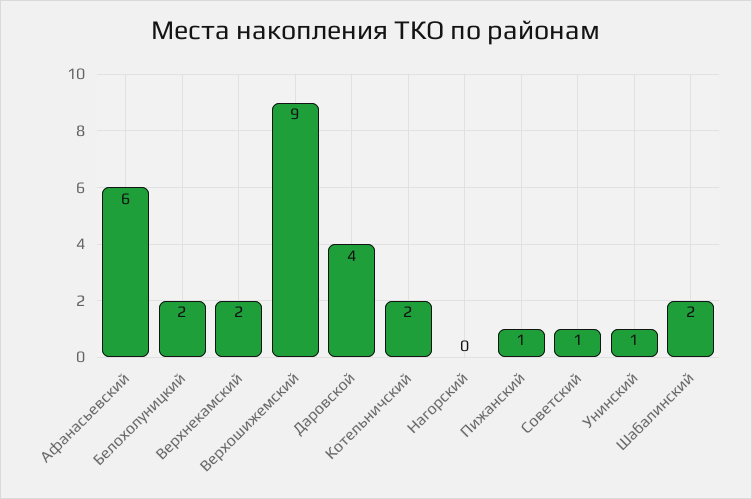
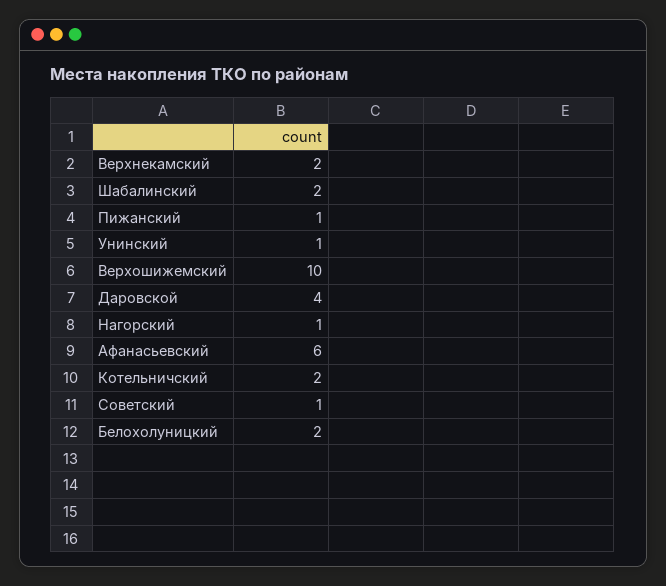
  {
    "Афанасьевский": 6,
    "Белохолуницкий": 2,
    "Верхнекамский": 2,
-   "Верхошижемский": 9,
+   "Верхошижемский": 10,
    "Даровской": 4,
    "Котельничский": 2,
-   "Нагорский": 0,
+   "Нагорский": 1,
    "Пижанский": 1,
    "Советский": 1,
    "Унинский": 1,
    "Шабалинский": 2
  }

